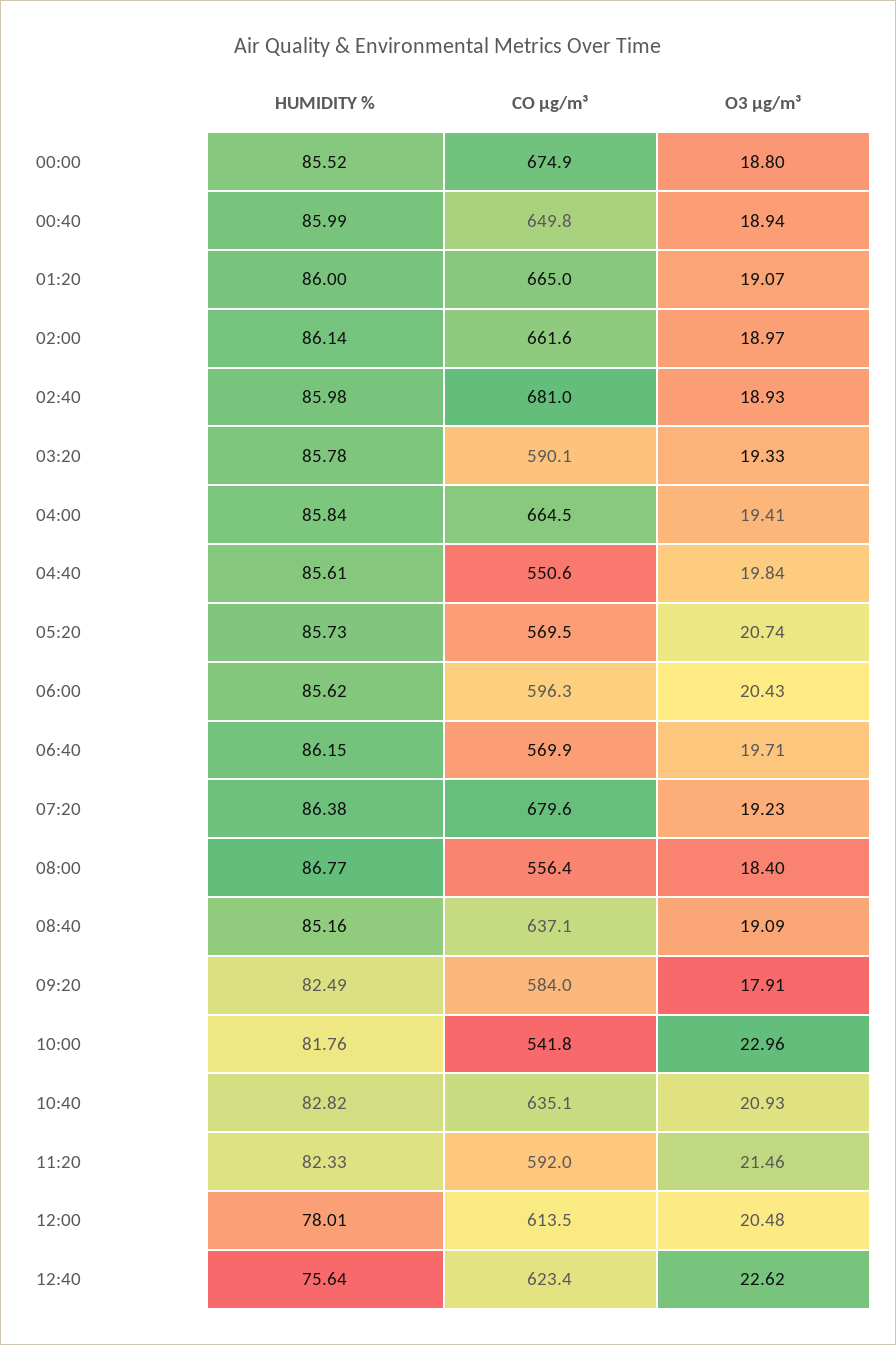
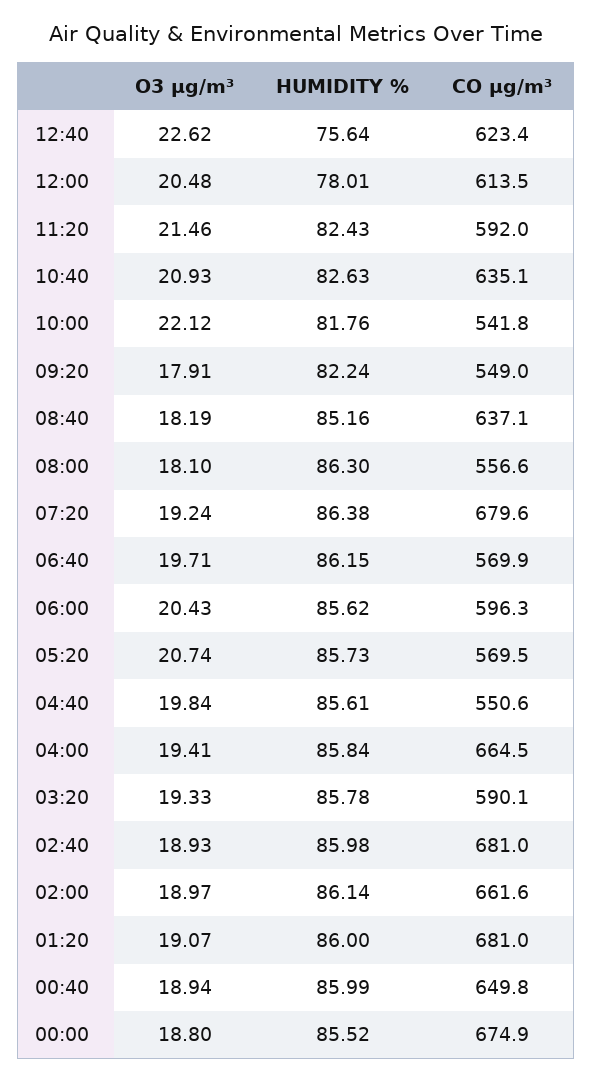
  {
    "HUMIDITY %": {
      "00:00": 85.52,
      "00:40": 85.99,
      "01:20": 86,
      "02:00": 86.14,
      "02:40": 85.98,
      "03:20": 85.78,
      "04:00": 85.84,
      "04:40": 85.61,
      "05:20": 85.73,
      "06:00": 85.62,
      "06:40": 86.15,
      "07:20": 86.38,
-     "08:00": 86.77,
+     "08:00": 86.3,
      "08:40": 85.16,
-     "09:20": 82.49,
+     "09:20": 82.24,
      "10:00": 81.76,
-     "10:40": 82.82,
+     "10:40": 82.63,
-     "11:20": 82.33,
+     "11:20": 82.43,
      "12:00": 78.01,
      "12:40": 75.64
    },
    "CO µg/m³": {
      "00:00": 674.9,
      "00:40": 649.8,
-     "01:20": 665,
+     "01:20": 681,
      "02:00": 661.6,
      "02:40": 681,
      "03:20": 590.1,
      "04:00": 664.5,
      "04:40": 550.6,
      "05:20": 569.5,
      "06:00": 596.3,
      "06:40": 569.9,
      "07:20": 679.6,
-     "08:00": 556.4,
+     "08:00": 556.6,
      "08:40": 637.1,
-     "09:20": 584,
+     "09:20": 549,
      "10:00": 541.8,
      "10:40": 635.1,
      "11:20": 592,
      "12:00": 613.5,
      "12:40": 623.4
    },
    "O3 µg/m³": {
      "00:00": 18.8,
      "00:40": 18.94,
      "01:20": 19.07,
      "02:00": 18.97,
      "02:40": 18.93,
      "03:20": 19.33,
      "04:00": 19.41,
      "04:40": 19.84,
      "05:20": 20.74,
      "06:00": 20.43,
      "06:40": 19.71,
-     "07:20": 19.23,
+     "07:20": 19.24,
-     "08:00": 18.4,
+     "08:00": 18.1,
-     "08:40": 19.09,
+     "08:40": 18.19,
      "09:20": 17.91,
-     "10:00": 22.96,
+     "10:00": 22.12,
      "10:40": 20.93,
      "11:20": 21.46,
      "12:00": 20.48,
      "12:40": 22.62
    }
  }

